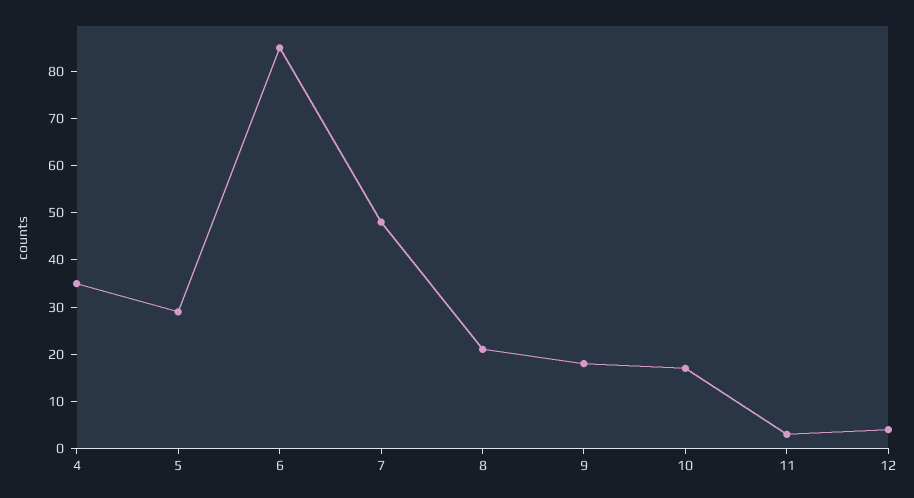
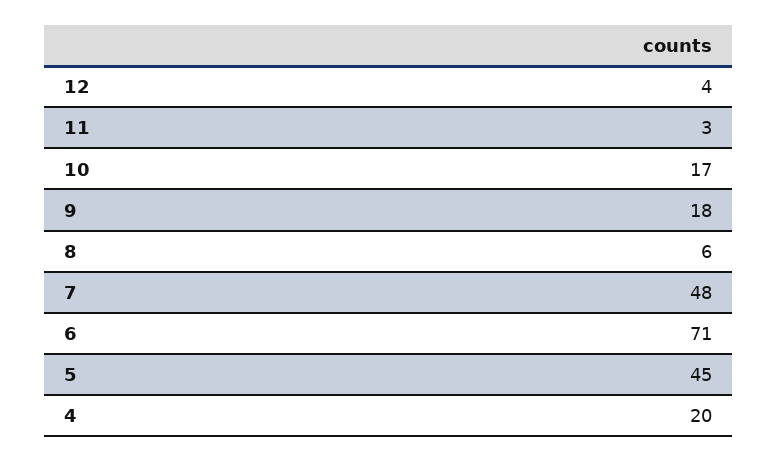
  {
-   "4": 35,
+   "4": 20,
-   "5": 30,
+   "5": 45,
-   "6": 85,
+   "6": 71,
    "7": 48,
-   "8": 20,
+   "8": 6,
    "9": 18,
    "10": 17,
    "11": 3,
    "12": 4
  }

